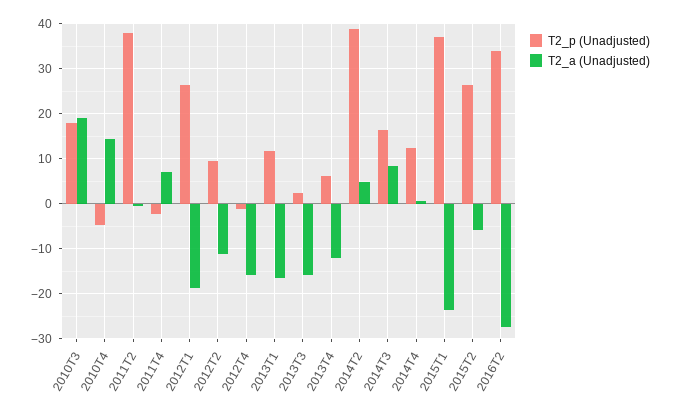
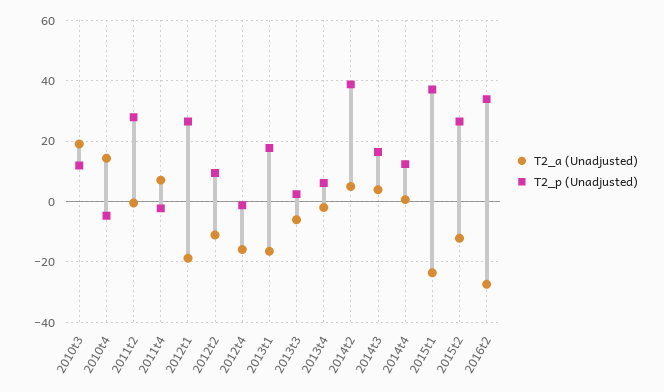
  {
    "T2_p (Unadjusted)": {
-     "2010T3": 18,
+     "2010T3": 12,
      "2010T4": -4,
-     "2011T2": 38,
+     "2011T2": 28,
      "2011T4": -2,
      "2012T1": 26,
      "2012T2": 10,
      "2012T4": -2,
-     "2013T1": 12,
+     "2013T1": 18,
      "2013T3": 2,
      "2013T4": 6,
      "2014T2": 38,
      "2014T3": 16,
      "2014T4": 12,
      "2015T1": 38,
      "2015T2": 26,
      "2016T2": 34
    },
    "T2_a (Unadjusted)": {
      "2010T3": 20,
      "2010T4": 14,
      "2011T2": 0,
      "2011T4": 8,
      "2012T1": -18,
      "2012T2": -12,
      "2012T4": -16,
      "2013T1": -16,
-     "2013T3": -16,
+     "2013T3": -6,
-     "2013T4": -12,
+     "2013T4": -2,
      "2014T2": 4,
-     "2014T3": 8,
+     "2014T3": 4,
      "2014T4": 0,
      "2015T1": -24,
-     "2015T2": -6,
+     "2015T2": -12,
      "2016T2": -28
    }
  }

